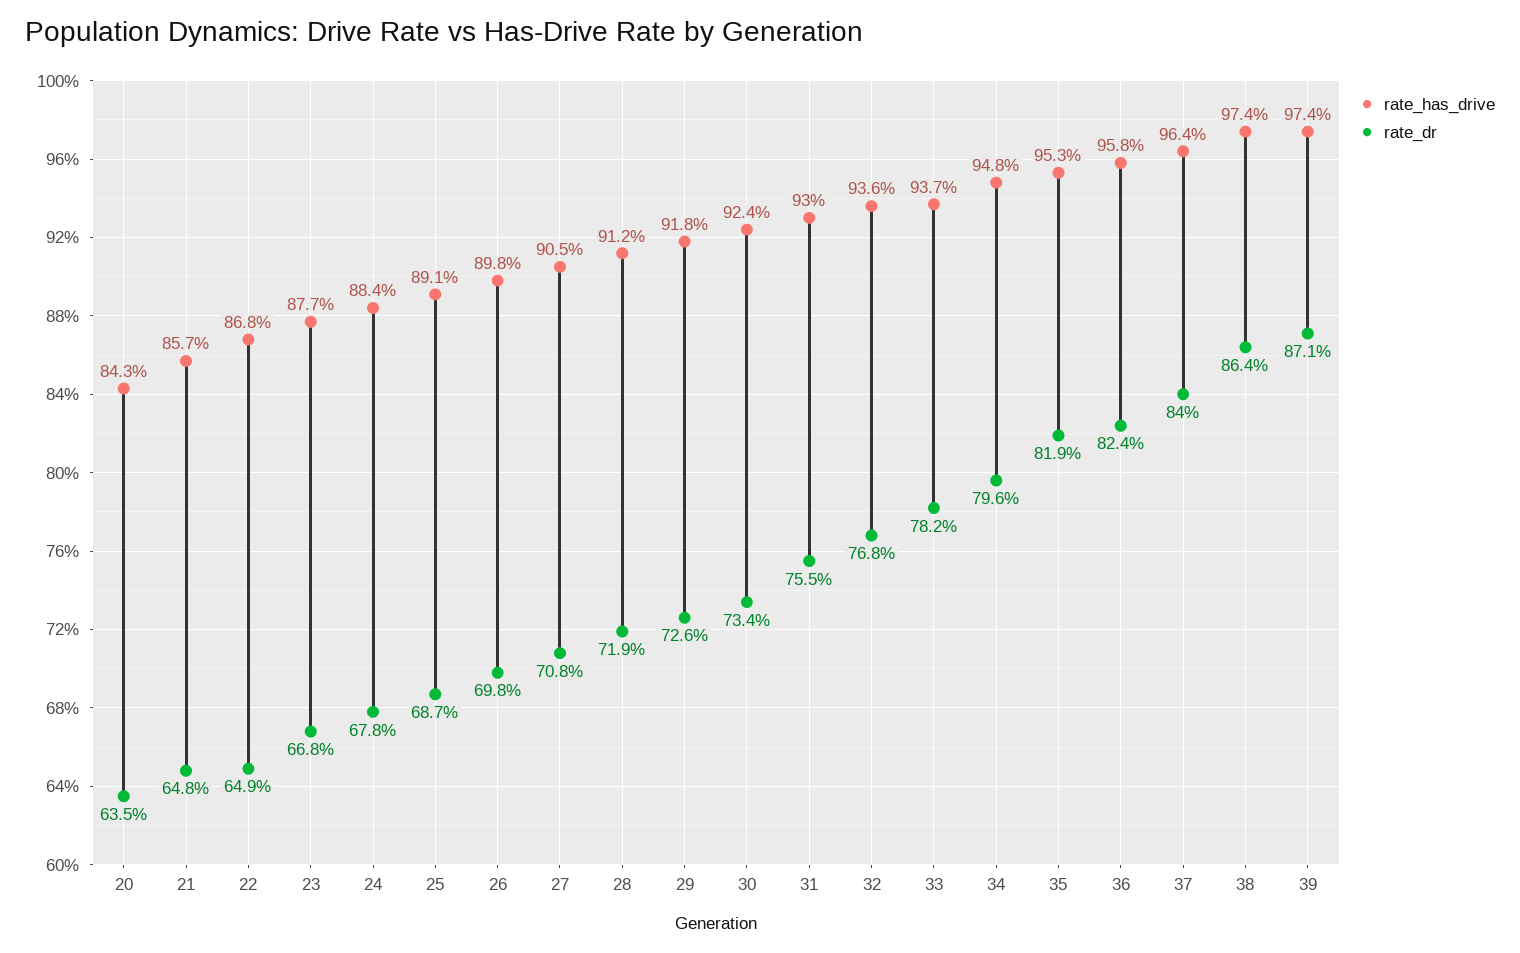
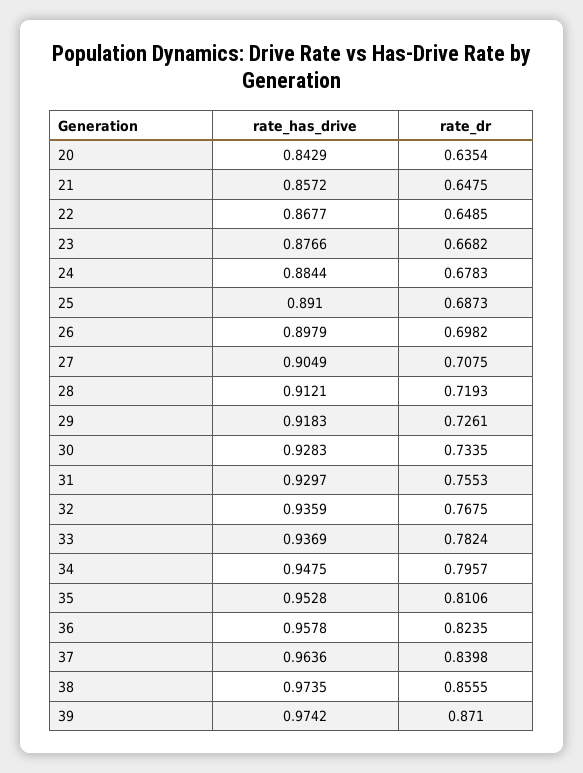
  {
    "rate_has_drive": {
      "20": 0.8429,
      "21": 0.8572,
      "22": 0.8677,
      "23": 0.8766,
      "24": 0.8844,
      "25": 0.891,
      "26": 0.8979,
      "27": 0.9049,
      "28": 0.9121,
      "29": 0.9183,
-     "30": 0.924,
+     "30": 0.9283,
      "31": 0.9297,
      "32": 0.9359,
      "33": 0.9369,
      "34": 0.9475,
      "35": 0.9528,
      "36": 0.9578,
      "37": 0.9636,
      "38": 0.9735,
      "39": 0.9742
    },
    "rate_dr": {
      "20": 0.6354,
      "21": 0.6475,
      "22": 0.6485,
      "23": 0.6682,
      "24": 0.6783,
      "25": 0.6873,
      "26": 0.6982,
      "27": 0.7075,
      "28": 0.7193,
      "29": 0.7261,
      "30": 0.7335,
      "31": 0.7553,
      "32": 0.7675,
      "33": 0.7824,
      "34": 0.7957,
-     "35": 0.819,
+     "35": 0.8106,
      "36": 0.8235,
      "37": 0.8398,
-     "38": 0.864,
+     "38": 0.8555,
      "39": 0.871
    }
  }

